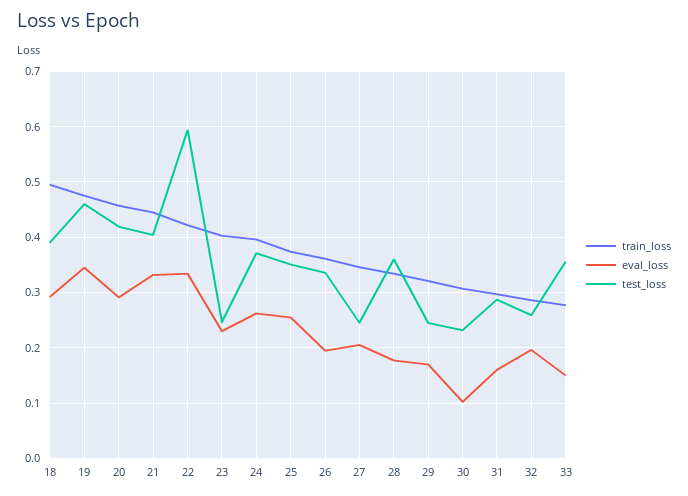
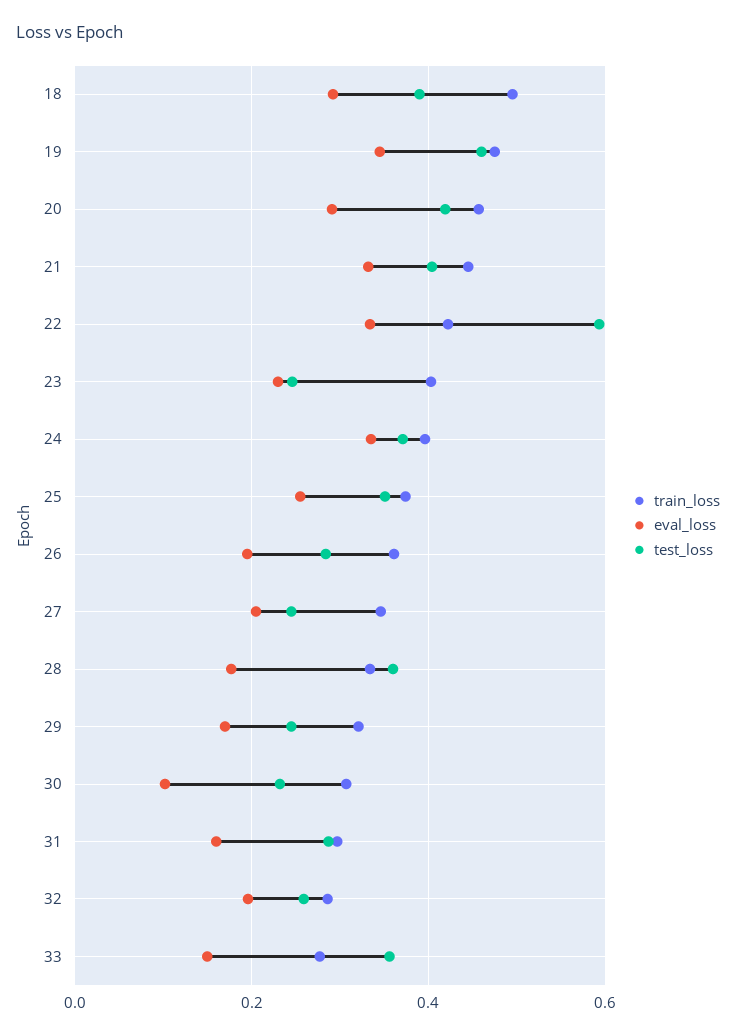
  {
    "train_loss": {
      "18": 0.5,
      "19": 0.48,
      "20": 0.46,
      "21": 0.44,
      "22": 0.42,
      "23": 0.4,
      "24": 0.4,
      "25": 0.38,
      "26": 0.36,
      "27": 0.34,
      "28": 0.34,
      "29": 0.32,
      "30": 0.3,
      "31": 0.3,
      "32": 0.28,
      "33": 0.28
    },
    "eval_loss": {
      "18": 0.3,
      "19": 0.34,
      "20": 0.3,
      "21": 0.34,
      "22": 0.34,
      "23": 0.24,
-     "24": 0.26,
+     "24": 0.34,
      "25": 0.26,
      "26": 0.2,
      "27": 0.2,
      "28": 0.18,
      "29": 0.18,
      "30": 0.1,
      "31": 0.16,
      "32": 0.2,
      "33": 0.16
    },
    "test_loss": {
      "18": 0.4,
      "19": 0.46,
      "20": 0.42,
      "21": 0.4,
      "22": 0.6,
      "23": 0.24,
      "24": 0.38,
      "25": 0.36,
-     "26": 0.34,
+     "26": 0.28,
      "27": 0.24,
      "28": 0.36,
      "29": 0.24,
      "30": 0.24,
      "31": 0.28,
      "32": 0.26,
      "33": 0.36
    }
  }

